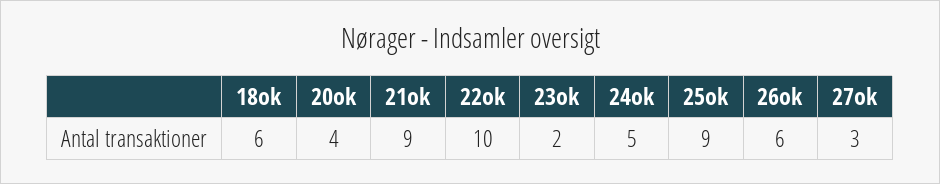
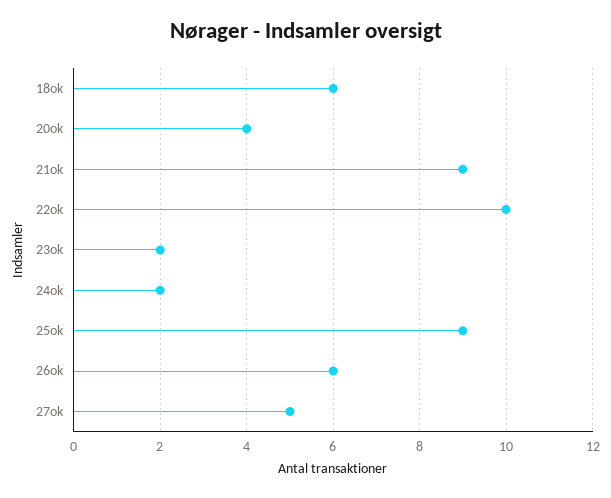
  {
    "18ok": 6,
    "20ok": 4,
    "21ok": 9,
    "22ok": 10,
    "23ok": 2,
-   "24ok": 5,
+   "24ok": 2,
    "25ok": 9,
    "26ok": 6,
-   "27ok": 3
+   "27ok": 5
  }

